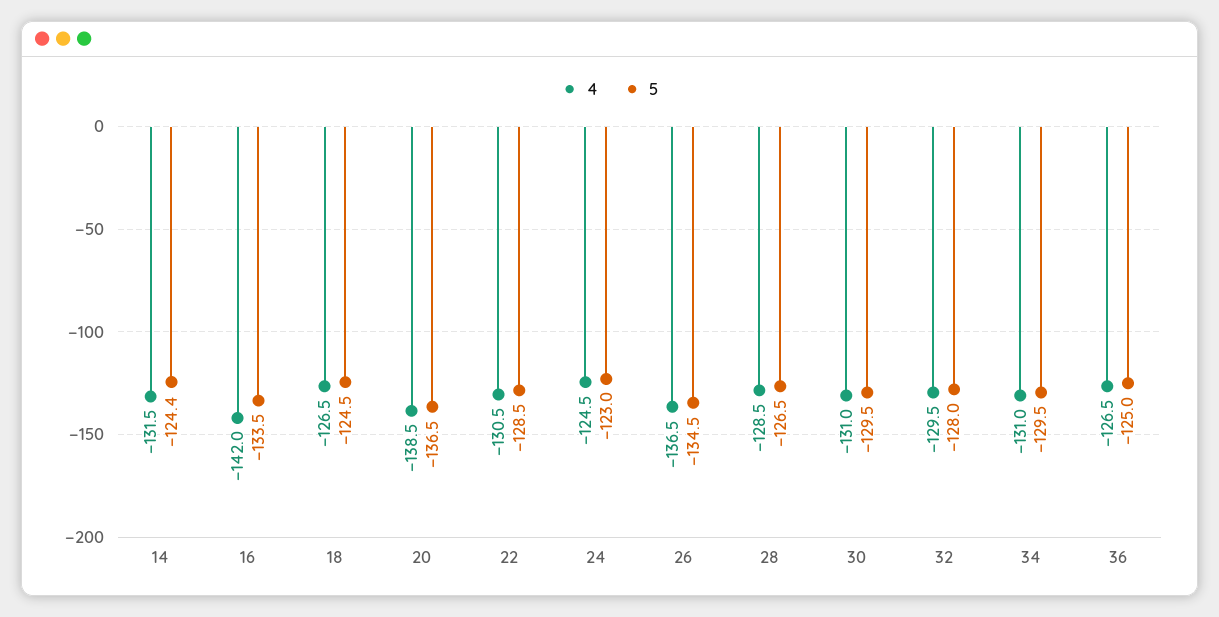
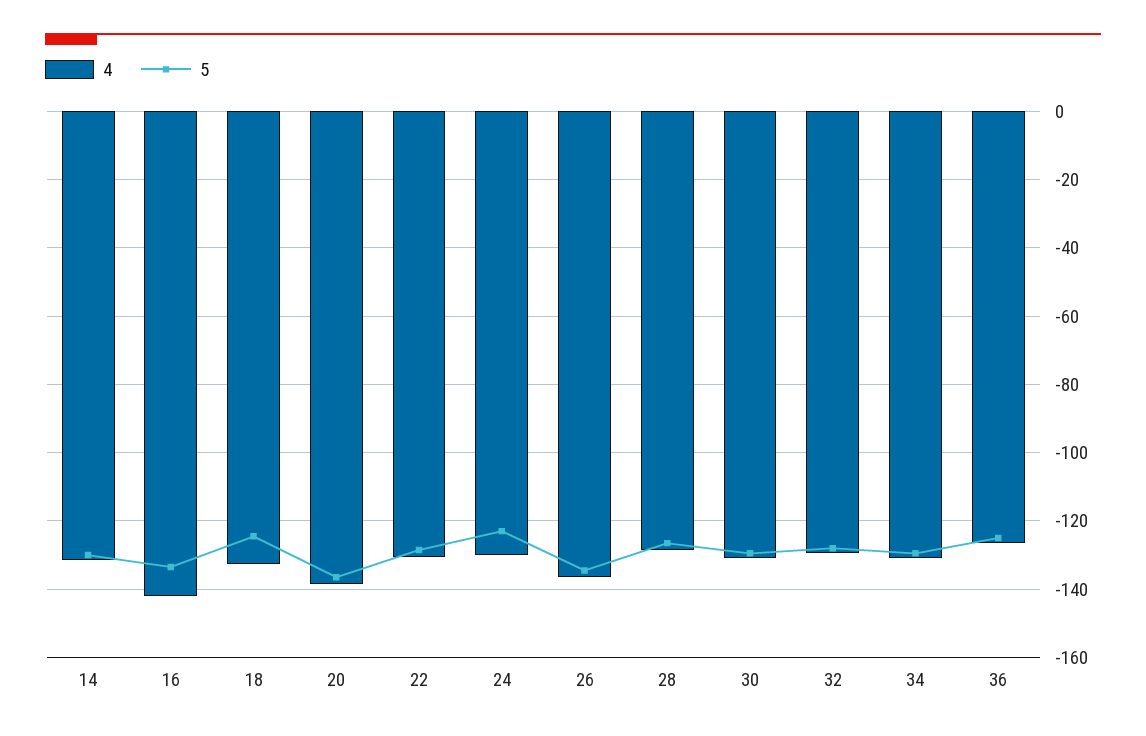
  {
    "4": {
      "14": -131.5,
      "16": -142,
-     "18": -126.5,
+     "18": -132,
      "20": -138.5,
      "22": -130.5,
-     "24": -124.5,
+     "24": -130,
      "26": -136.5,
      "28": -128.5,
      "30": -131,
      "32": -129.5,
      "34": -131,
      "36": -126.5
    },
    "5": {
-     "14": -124.4,
+     "14": -130,
      "16": -133.5,
      "18": -124.5,
      "20": -136.5,
      "22": -128.5,
      "24": -123,
      "26": -134.5,
      "28": -126.5,
      "30": -129.5,
      "32": -128,
      "34": -129.5,
      "36": -125
    }
  }

